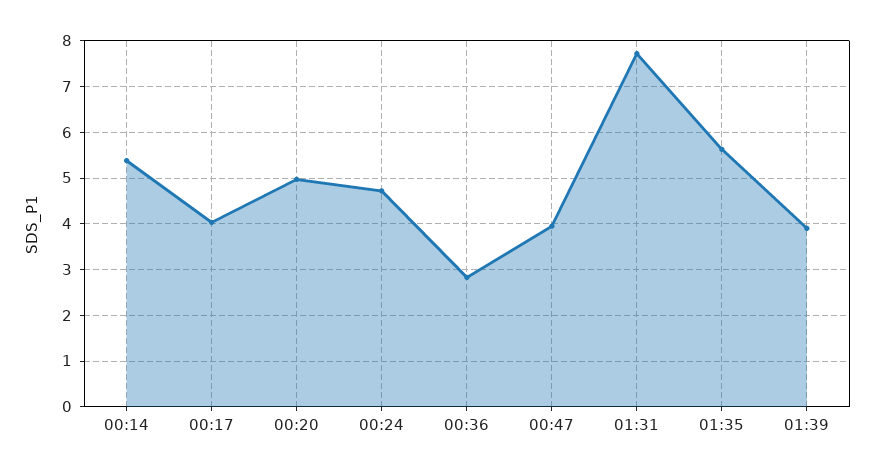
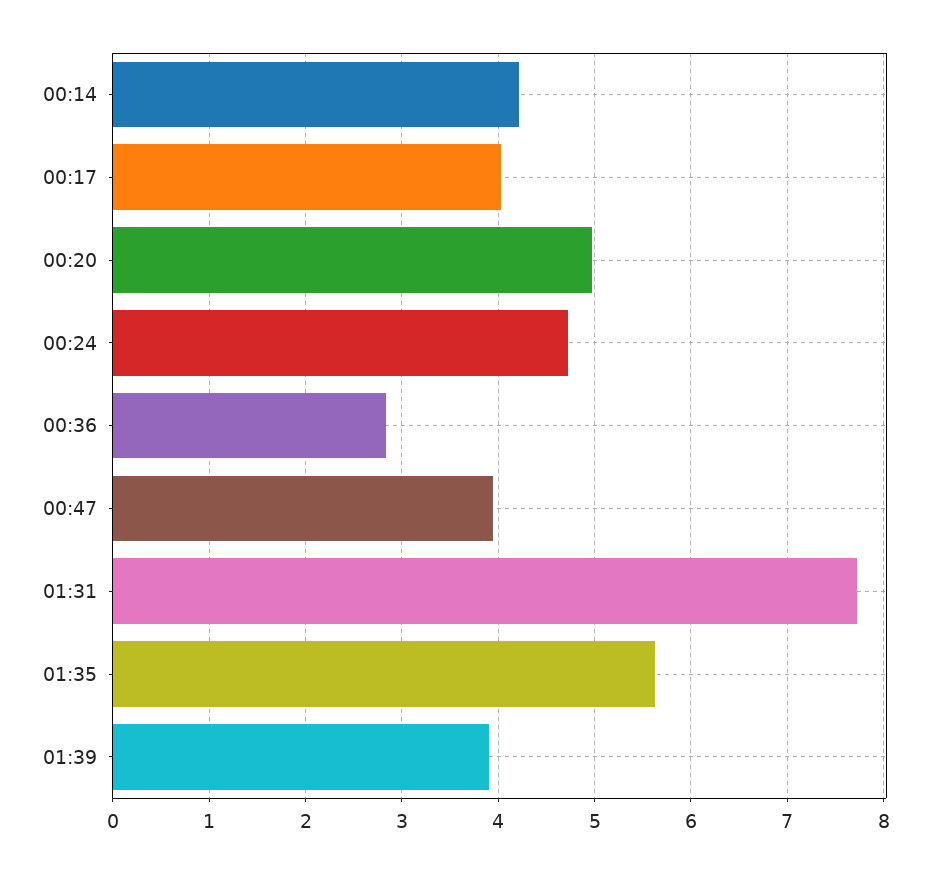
  {
-   "00:14": 5.4,
+   "00:14": 4.2,
    "00:17": 4,
    "00:20": 5,
    "00:24": 4.7,
    "00:36": 2.8,
    "00:47": 4,
    "01:31": 7.7,
    "01:35": 5.6,
    "01:39": 3.9
  }

